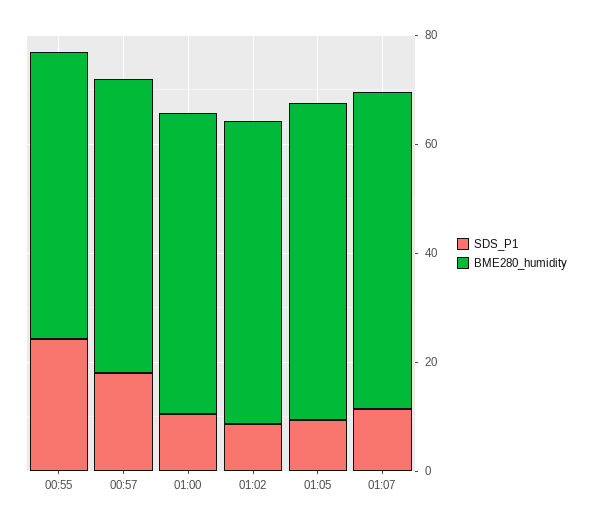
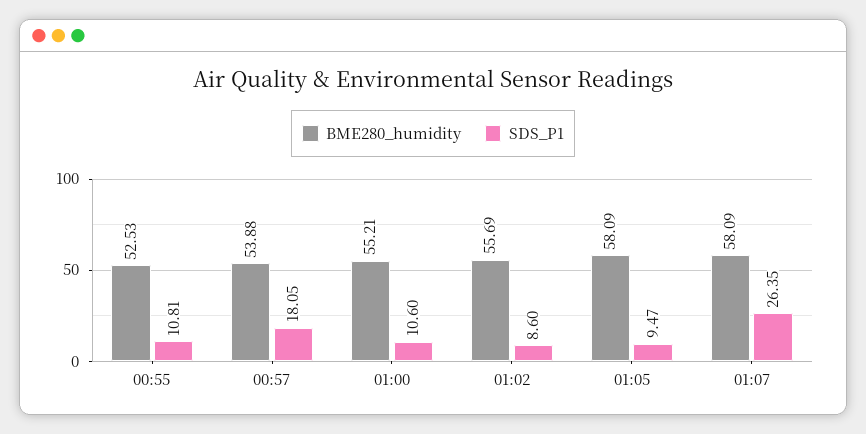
  {
    "SDS_P1": {
-     "00:55": 25,
+     "00:55": 10.81,
      "00:57": 18.05,
      "01:00": 10.6,
      "01:02": 8.6,
      "01:05": 9.47,
-     "01:07": 10
+     "01:07": 26.35
    },
    "BME280_humidity": {
      "00:55": 52.53,
      "00:57": 53.88,
      "01:00": 55.21,
      "01:02": 55.69,
      "01:05": 58.09,
      "01:07": 58.09
    }
  }

